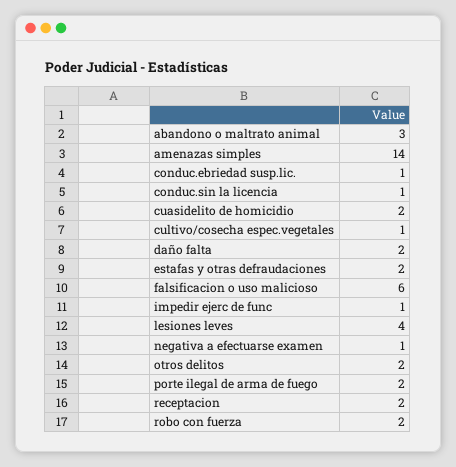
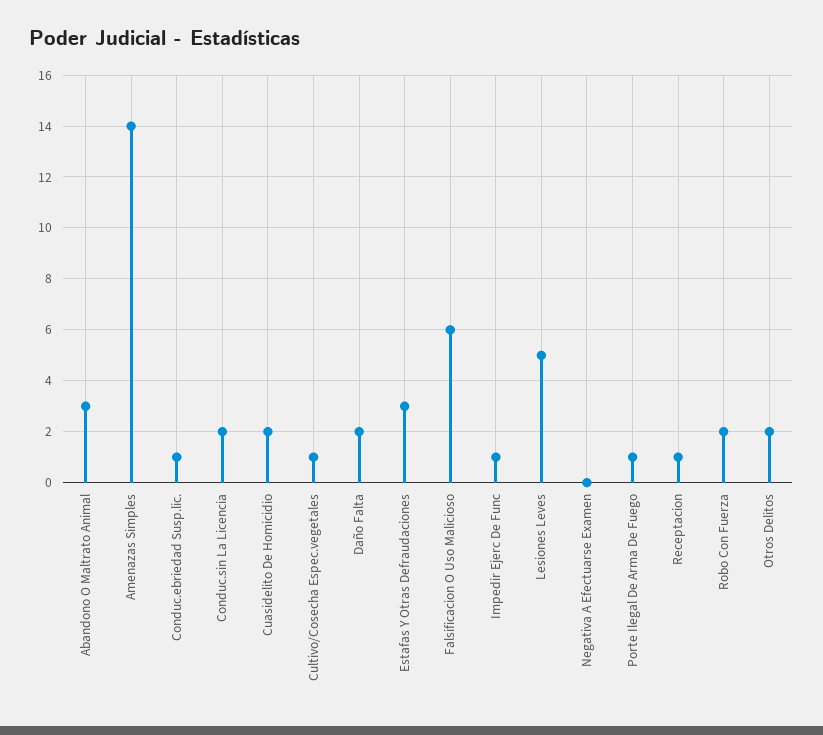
  {
    "abandono o maltrato animal": 3,
    "amenazas simples": 14,
    "conduc.ebriedad susp.lic.": 1,
-   "conduc.sin la licencia": 1,
+   "conduc.sin la licencia": 2,
    "cuasidelito de homicidio": 2,
    "cultivo/cosecha espec.vegetales": 1,
    "daño falta": 2,
-   "estafas y otras defraudaciones": 2,
+   "estafas y otras defraudaciones": 3,
    "falsificacion o uso malicioso": 6,
    "impedir ejerc de func": 1,
-   "lesiones leves": 4,
+   "lesiones leves": 5,
-   "negativa a efectuarse examen": 1,
+   "negativa a efectuarse examen": 0,
    "otros delitos": 2,
-   "porte ilegal de arma de fuego": 2,
+   "porte ilegal de arma de fuego": 1,
-   "receptacion": 2,
+   "receptacion": 1,
    "robo con fuerza": 2
  }

